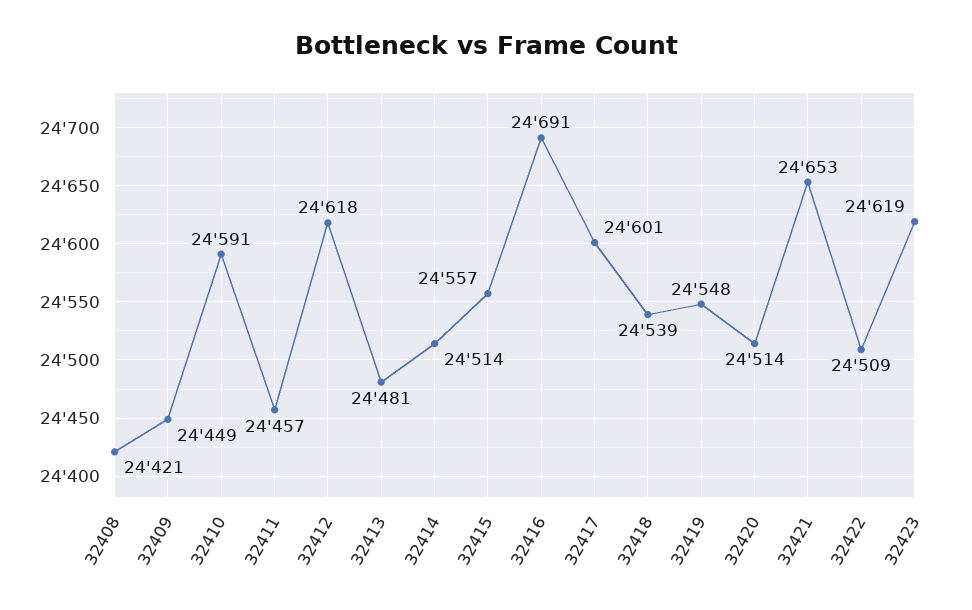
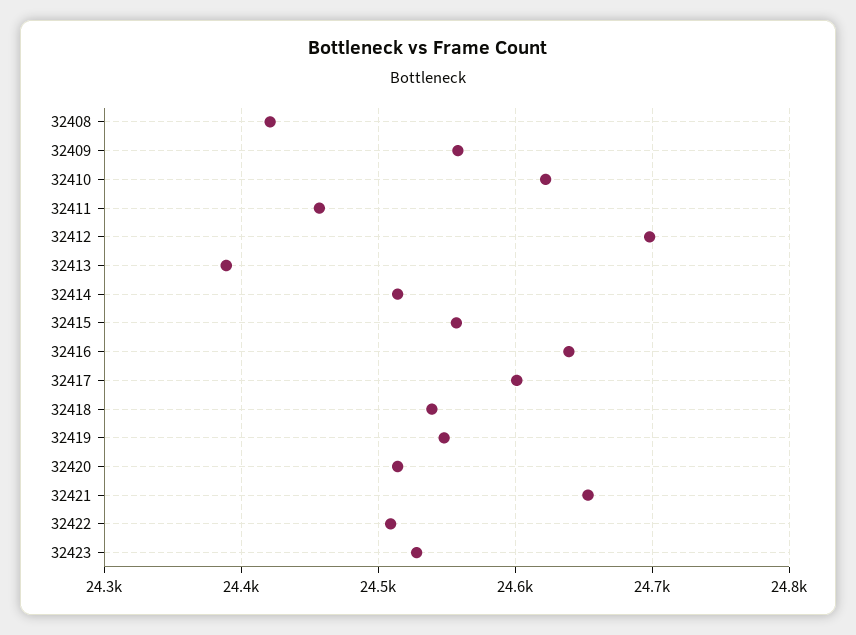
  {
    "32408": 24421,
-   "32409": 24449,
+   "32409": 24560,
-   "32410": 24591,
+   "32410": 24620,
    "32411": 24457,
-   "32412": 24618,
+   "32412": 24700,
-   "32413": 24481,
+   "32413": 24390,
    "32414": 24514,
    "32415": 24557,
-   "32416": 24691,
+   "32416": 24640,
    "32417": 24601,
    "32418": 24539,
    "32419": 24548,
    "32420": 24514,
    "32421": 24653,
    "32422": 24509,
-   "32423": 24619
+   "32423": 24530
  }

